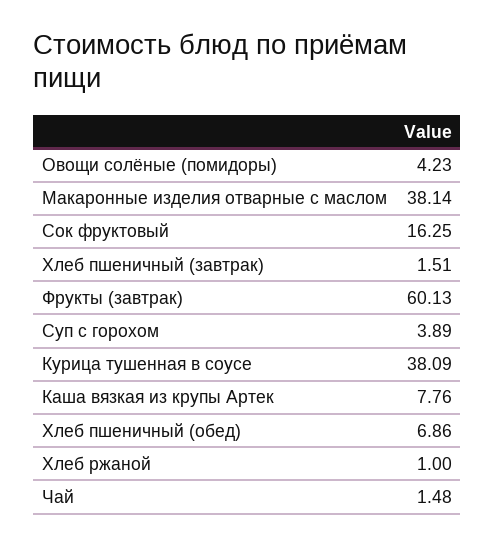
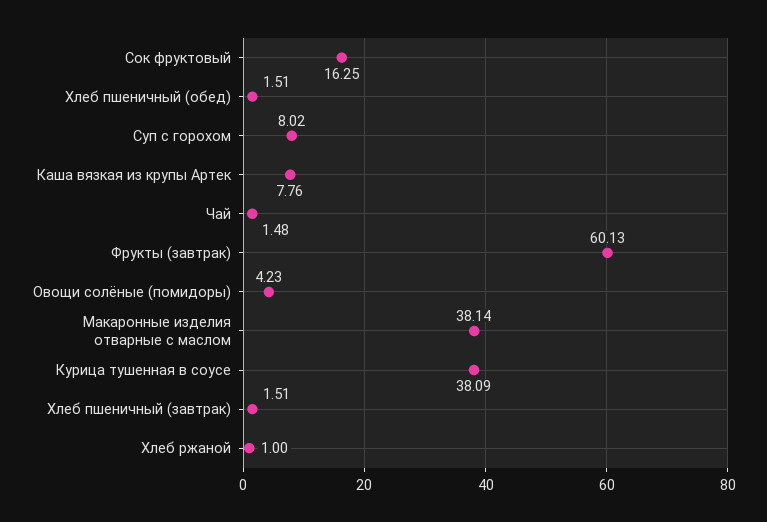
  {
    "Овощи солёные (помидоры)": 4.23,
    "Макаронные изделия отварные с маслом": 38.14,
    "Сок фруктовый": 16.25,
    "Хлеб пшеничный (завтрак)": 1.51,
    "Фрукты (завтрак)": 60.13,
-   "Суп с горохом": 3.89,
+   "Суп с горохом": 8.02,
    "Курица тушенная в соусе": 38.09,
    "Каша вязкая из крупы Артек": 7.76,
-   "Хлеб пшеничный (обед)": 6.86,
+   "Хлеб пшеничный (обед)": 1.51,
    "Хлеб ржаной": 1,
    "Чай": 1.48
  }

